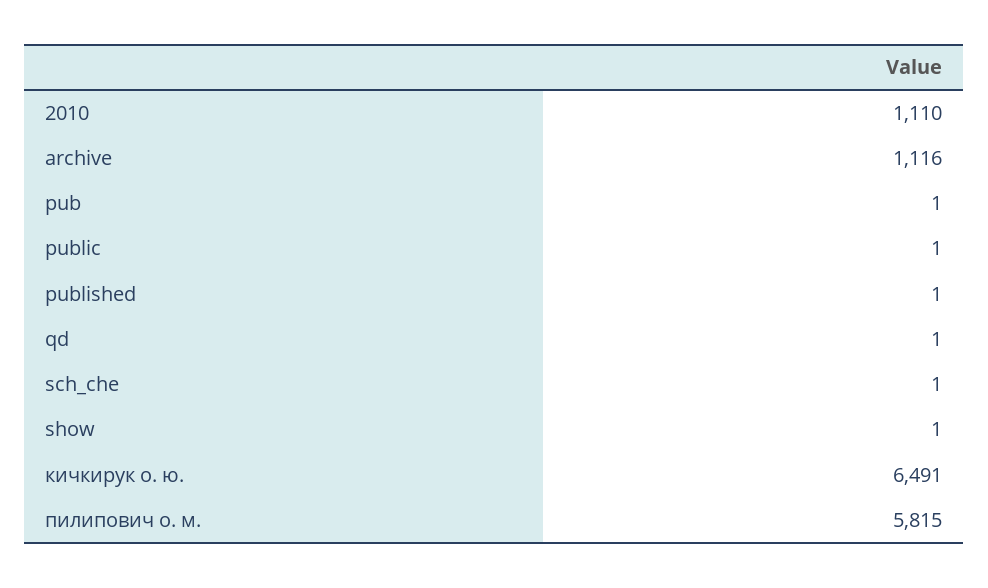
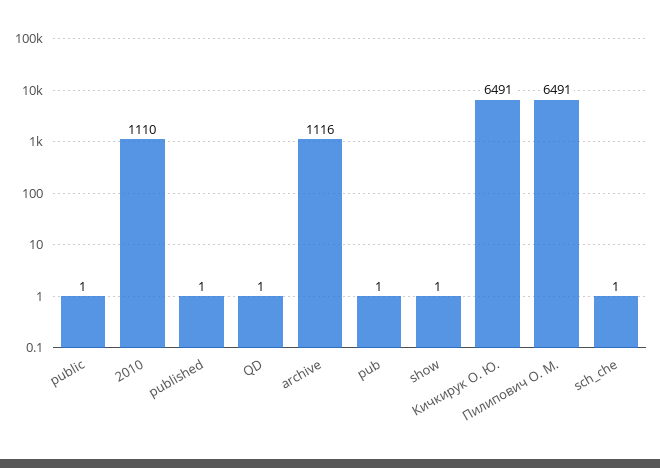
  {
    "2010": 1110,
    "archive": 1116,
    "pub": 1,
    "public": 1,
    "published": 1,
    "qd": 1,
    "sch_che": 1,
    "show": 1,
    "кичкирук о. ю.": 6491,
-   "пилипович о. м.": 5815
+   "пилипович о. м.": 6491
  }

